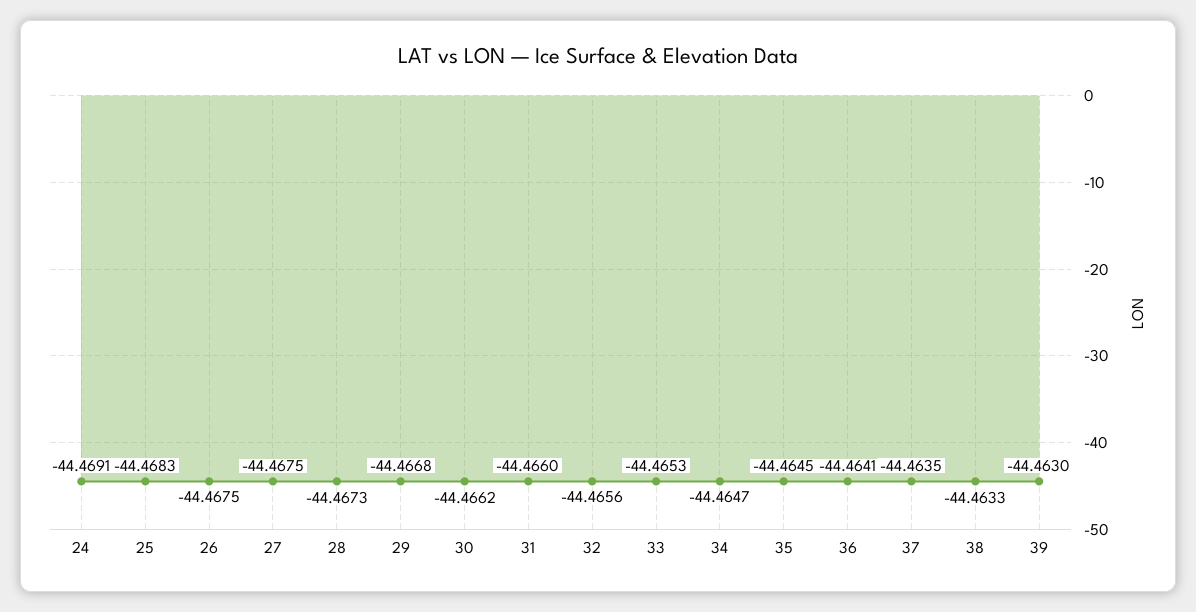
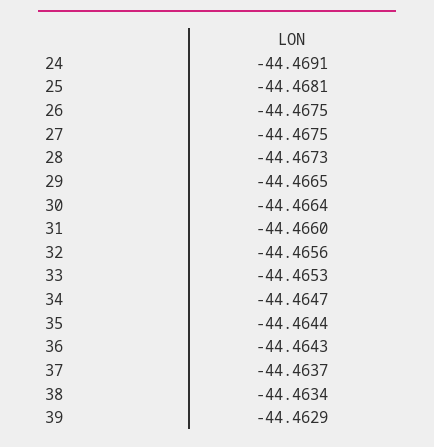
  {
    "24": -44.4691,
-   "25": -44.4683,
+   "25": -44.4681,
    "26": -44.4675,
    "27": -44.4675,
    "28": -44.4673,
-   "29": -44.4668,
+   "29": -44.4665,
-   "30": -44.4662,
+   "30": -44.4664,
    "31": -44.466,
    "32": -44.4656,
    "33": -44.4653,
    "34": -44.4647,
-   "35": -44.4645,
+   "35": -44.4644,
-   "36": -44.4641,
+   "36": -44.4643,
-   "37": -44.4635,
+   "37": -44.4637,
-   "38": -44.4633,
+   "38": -44.4634,
-   "39": -44.463
+   "39": -44.4629
  }

